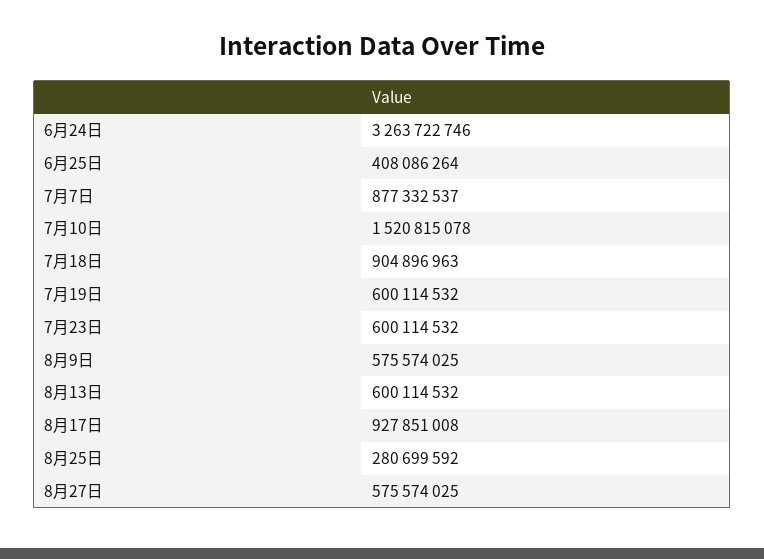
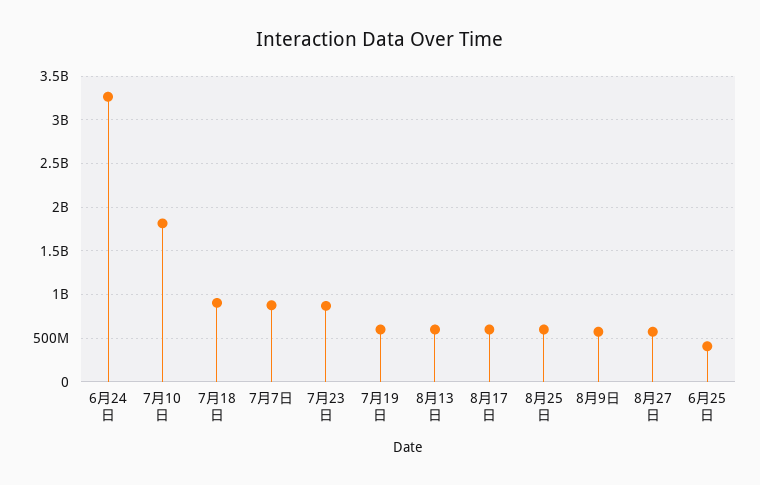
  {
    "6月24日": 3263722746,
    "6月25日": 408086264,
    "7月7日": 877332537,
-   "7月10日": 1520815078,
+   "7月10日": 1800000000,
    "7月18日": 904896963,
    "7月19日": 600114532,
-   "7月23日": 600114532,
+   "7月23日": 900000000,
    "8月9日": 575574025,
    "8月13日": 600114532,
-   "8月17日": 927851008,
+   "8月17日": 600000000,
-   "8月25日": 280699592,
+   "8月25日": 600000000,
    "8月27日": 575574025
  }

